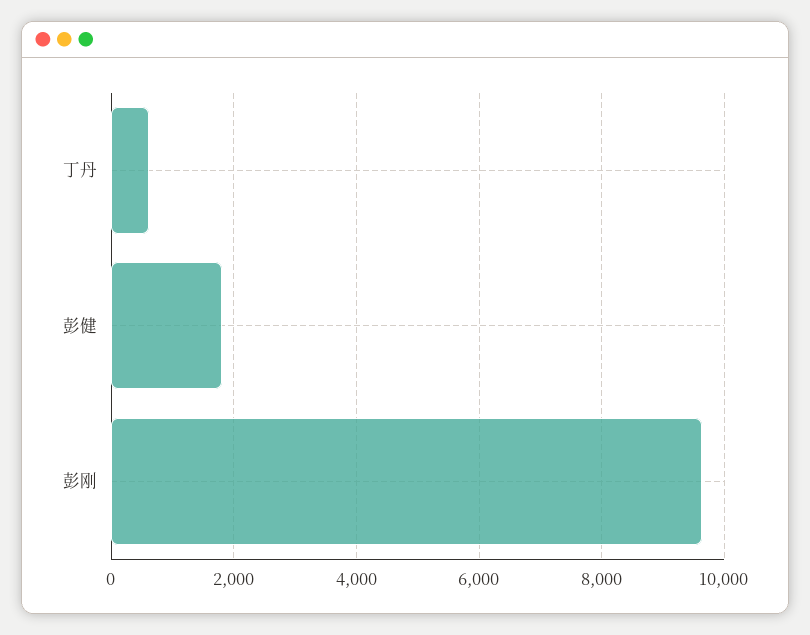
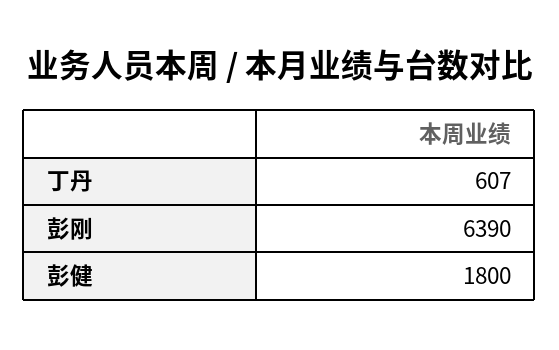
  {
    "丁丹": 607,
    "彭健": 1800,
-   "彭刚": 9600
+   "彭刚": 6390
  }

